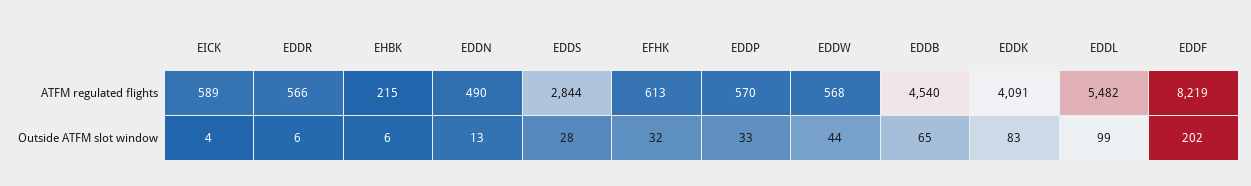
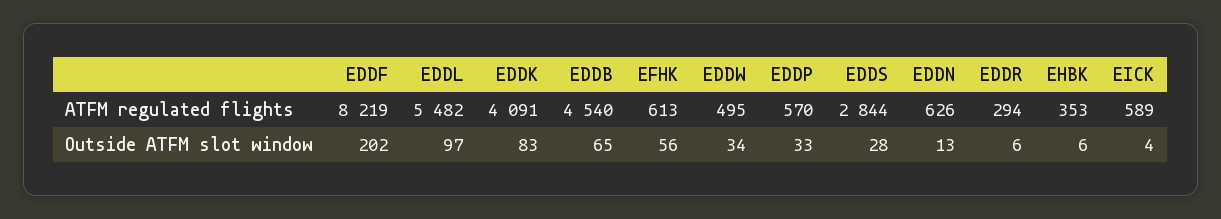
  {
    "EICK": {
      "ATFM regulated flights": 589,
      "Outside ATFM slot window": 4
    },
    "EDDR": {
-     "ATFM regulated flights": 566,
+     "ATFM regulated flights": 294,
      "Outside ATFM slot window": 6
    },
    "EHBK": {
-     "ATFM regulated flights": 215,
+     "ATFM regulated flights": 353,
      "Outside ATFM slot window": 6
    },
    "EDDN": {
-     "ATFM regulated flights": 490,
+     "ATFM regulated flights": 626,
      "Outside ATFM slot window": 13
    },
    "EDDS": {
      "ATFM regulated flights": 2844,
      "Outside ATFM slot window": 28
    },
    "EFHK": {
      "ATFM regulated flights": 613,
-     "Outside ATFM slot window": 32
+     "Outside ATFM slot window": 56
    },
    "EDDP": {
      "ATFM regulated flights": 570,
      "Outside ATFM slot window": 33
    },
    "EDDW": {
-     "ATFM regulated flights": 568,
+     "ATFM regulated flights": 495,
-     "Outside ATFM slot window": 44
+     "Outside ATFM slot window": 34
    },
    "EDDB": {
      "ATFM regulated flights": 4540,
      "Outside ATFM slot window": 65
    },
    "EDDK": {
      "ATFM regulated flights": 4091,
      "Outside ATFM slot window": 83
    },
    "EDDL": {
      "ATFM regulated flights": 5482,
-     "Outside ATFM slot window": 99
+     "Outside ATFM slot window": 97
    },
    "EDDF": {
      "ATFM regulated flights": 8219,
      "Outside ATFM slot window": 202
    }
  }

